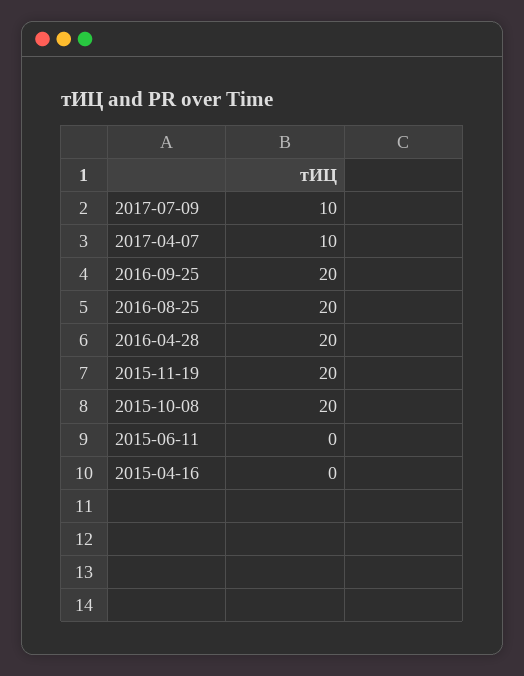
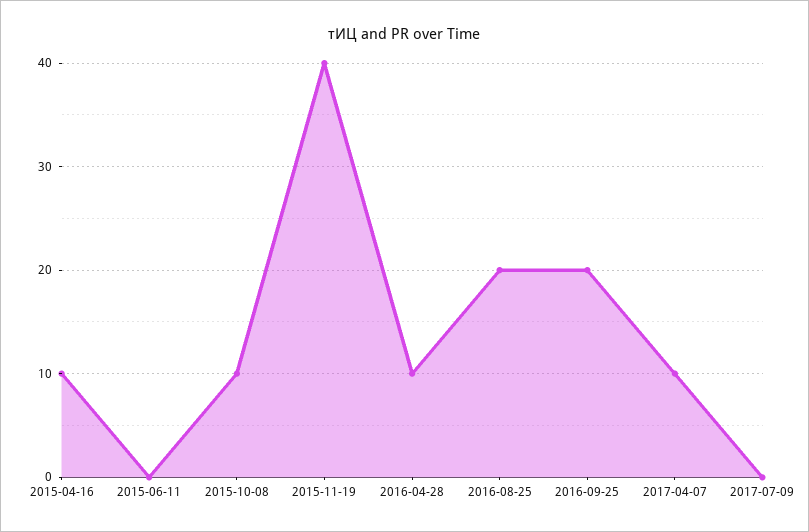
  {
-   "2017-07-09": 10,
+   "2017-07-09": 0,
    "2017-04-07": 10,
    "2016-09-25": 20,
    "2016-08-25": 20,
-   "2016-04-28": 20,
+   "2016-04-28": 10,
-   "2015-11-19": 20,
+   "2015-11-19": 40,
-   "2015-10-08": 20,
+   "2015-10-08": 10,
    "2015-06-11": 0,
-   "2015-04-16": 0
+   "2015-04-16": 10
  }

